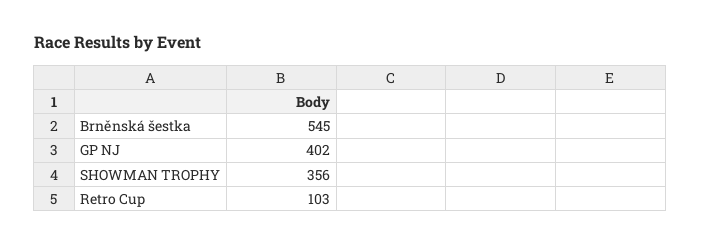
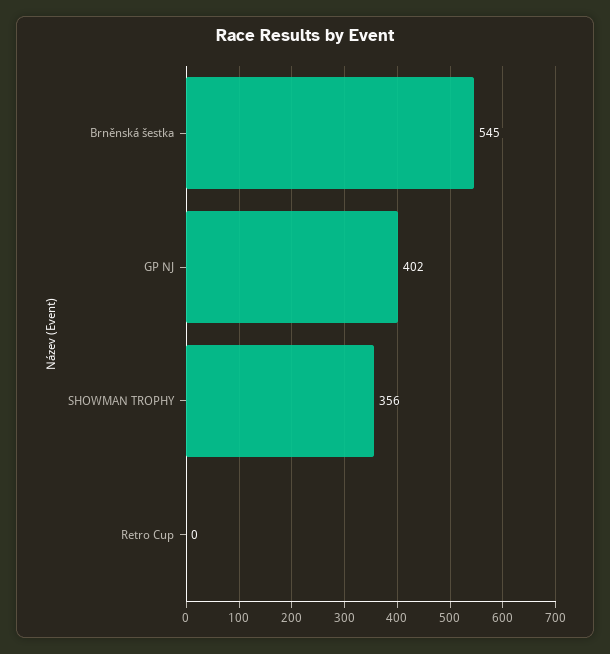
  {
    "Brněnská šestka": 545,
    "GP NJ": 402,
    "SHOWMAN TROPHY": 356,
-   "Retro Cup": 103
+   "Retro Cup": 0
  }

